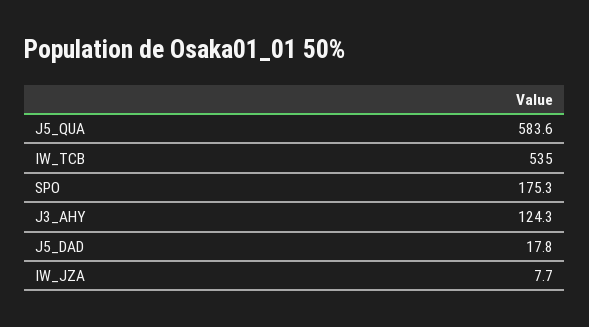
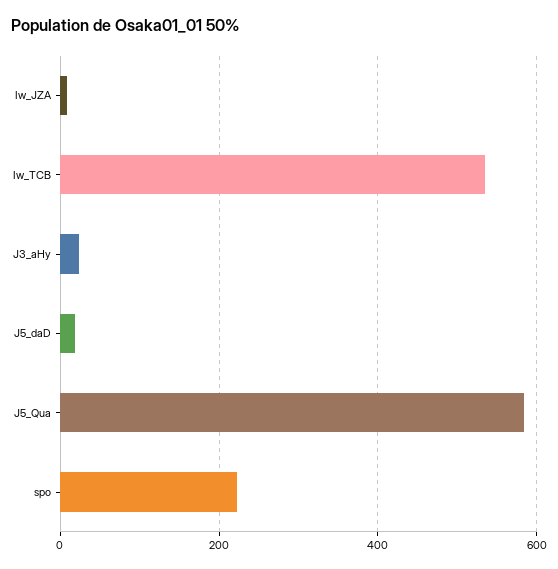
  {
    "J5_QUA": 583.6,
    "IW_TCB": 535,
-   "SPO": 175.3,
+   "SPO": 220,
-   "J3_AHY": 124.3,
+   "J3_AHY": 20,
    "J5_DAD": 17.8,
    "IW_JZA": 7.7
  }

